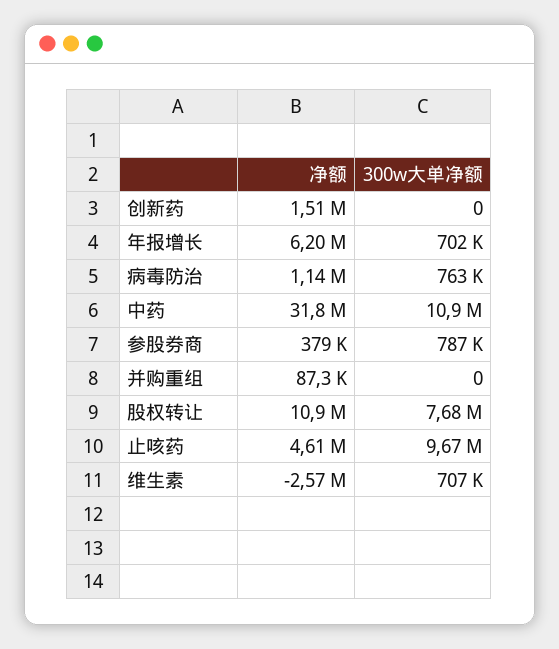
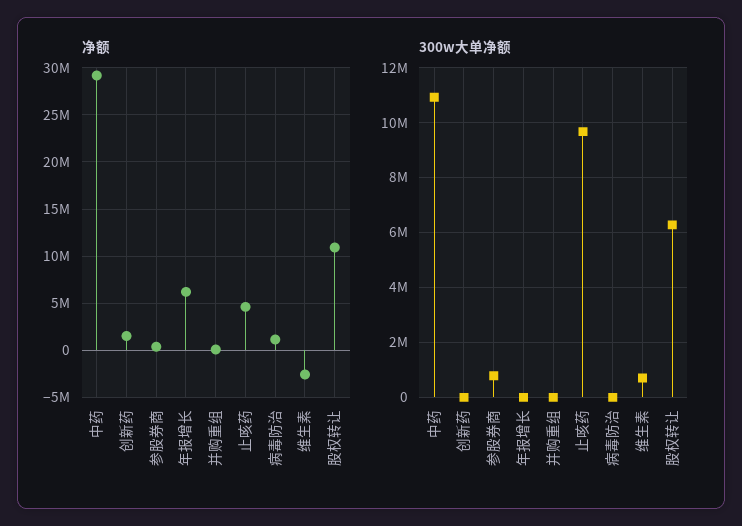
  {
    "净额": {
      "创新药": 1510000,
      "年报增长": 6200000,
      "病毒防治": 1140000,
-     "中药": 31800000,
+     "中药": 29000000,
      "参股券商": 379000,
      "并购重组": 87300,
      "股权转让": 10900000,
      "止咳药": 4610000,
      "维生素": -2570000
    },
    "300w大单净额": {
      "创新药": 0,
-     "年报增长": 702000,
+     "年报增长": 0,
-     "病毒防治": 763000,
+     "病毒防治": 0,
      "中药": 10900000,
      "参股券商": 787000,
      "并购重组": 0,
-     "股权转让": 7680000,
+     "股权转让": 6250000,
      "止咳药": 9670000,
      "维生素": 707000
    }
  }

